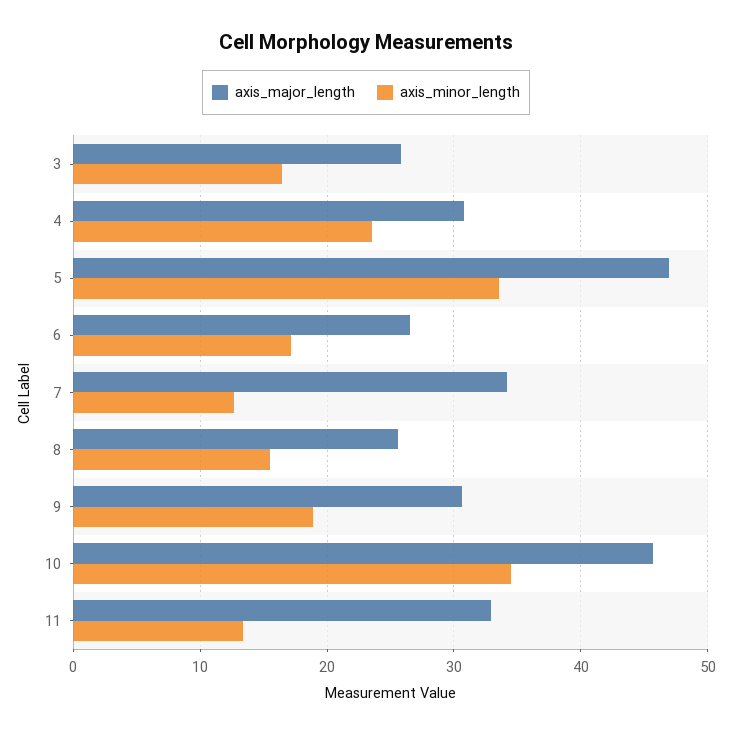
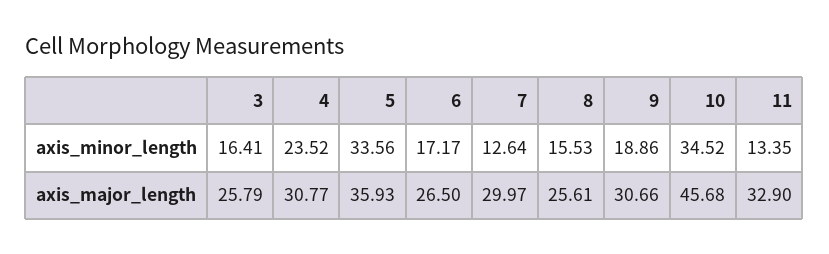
  {
    "axis_major_length": {
      "3": 25.79,
      "4": 30.77,
-     "5": 47,
+     "5": 35.93,
      "6": 26.5,
-     "7": 34,
+     "7": 29.97,
      "8": 25.61,
      "9": 30.66,
      "10": 45.68,
      "11": 32.9
    },
    "axis_minor_length": {
      "3": 16.41,
      "4": 23.52,
      "5": 33.56,
      "6": 17.17,
      "7": 12.64,
      "8": 15.53,
      "9": 18.86,
      "10": 34.52,
      "11": 13.35
    }
  }

